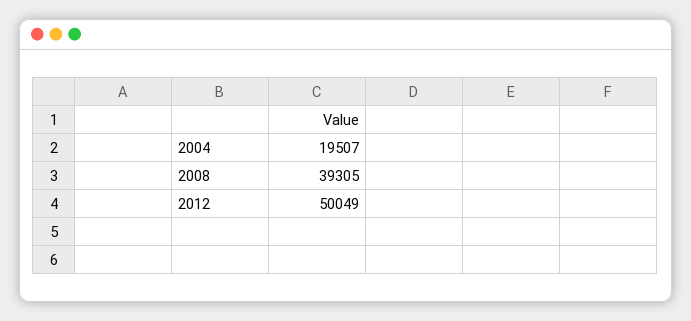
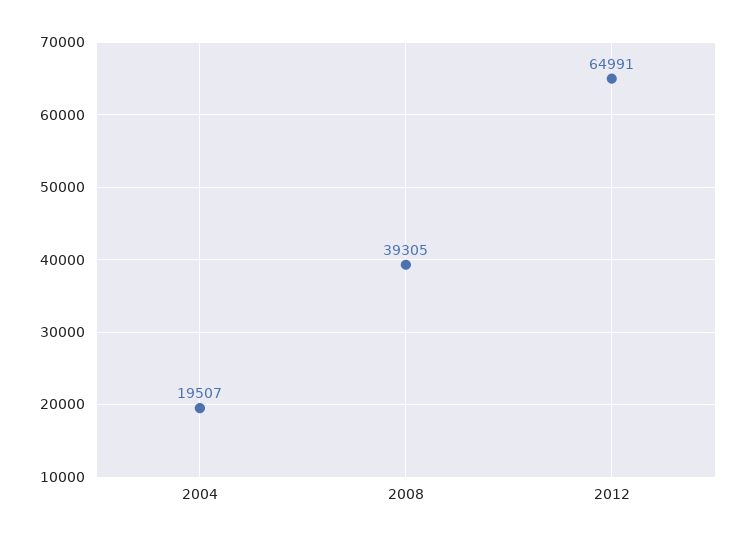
  {
    "2004": 19507,
    "2008": 39305,
-   "2012": 50049
+   "2012": 64991
  }

